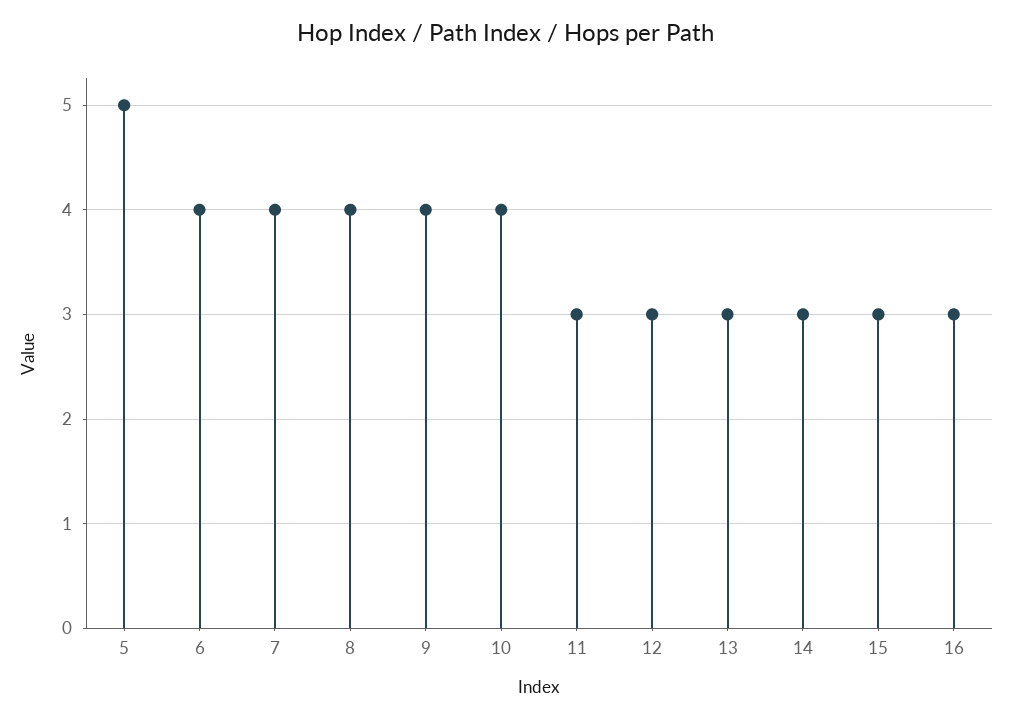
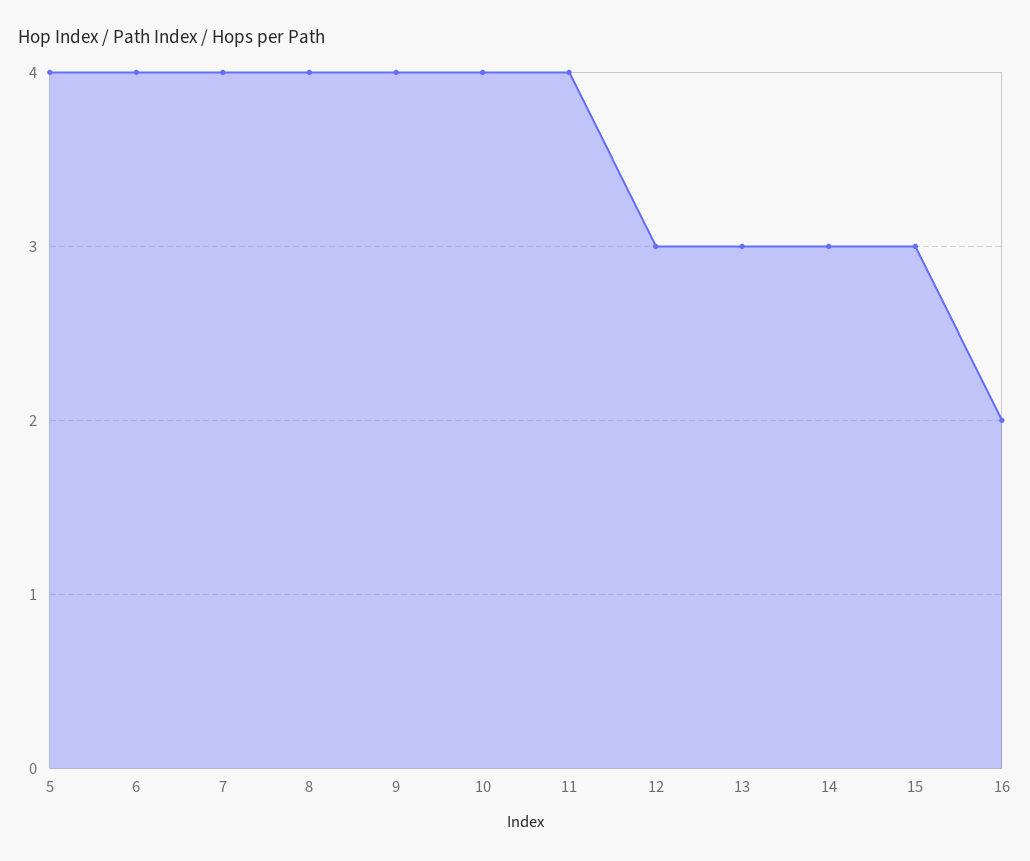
  {
-   "5": 5,
+   "5": 4,
    "6": 4,
    "7": 4,
    "8": 4,
    "9": 4,
    "10": 4,
-   "11": 3,
+   "11": 4,
    "12": 3,
    "13": 3,
    "14": 3,
    "15": 3,
-   "16": 3
+   "16": 2
  }

